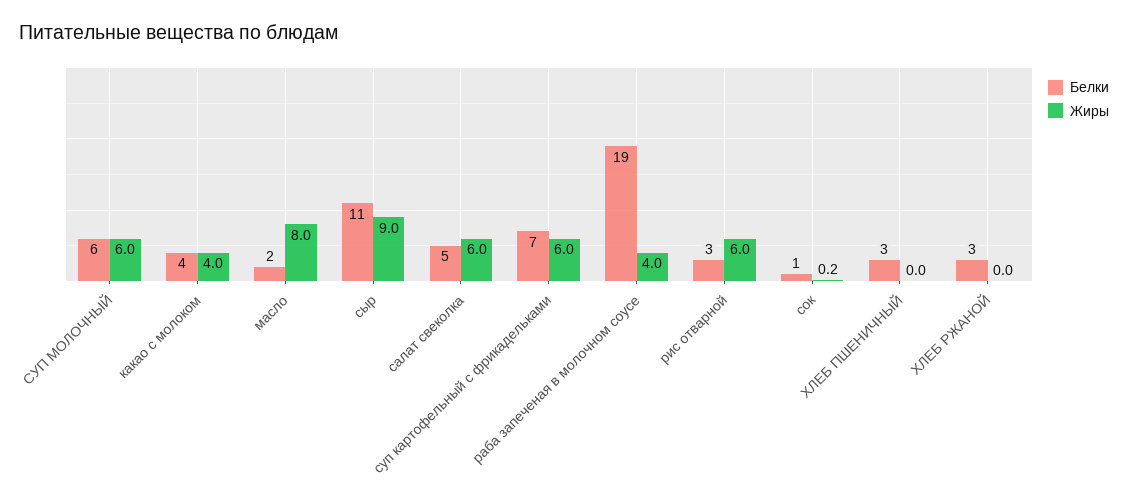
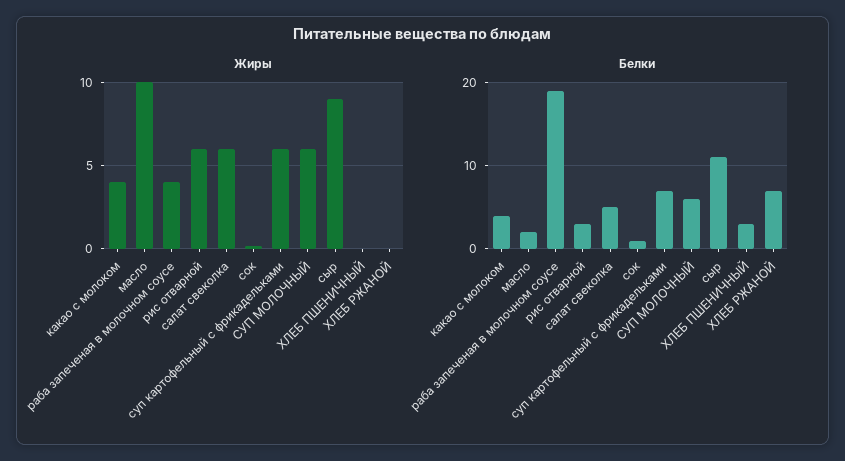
  {
    "Белки": {
      "СУП МОЛОЧНЫЙ": 6,
      "какао с молоком": 4,
      "масло": 2,
      "сыр": 11,
      "салат свеколка": 5,
      "суп картофельный с фрикадельками": 7,
      "раба запеченая в молочном соусе": 19,
      "рис отварной": 3,
      "сок": 1,
      "ХЛЕБ ПШЕНИЧНЫЙ": 3,
-     "ХЛЕБ РЖАНОЙ": 3
+     "ХЛЕБ РЖАНОЙ": 7
    },
    "Жиры": {
      "СУП МОЛОЧНЫЙ": 6,
      "какао с молоком": 4,
-     "масло": 8,
+     "масло": 10,
      "сыр": 9,
      "салат свеколка": 6,
      "суп картофельный с фрикадельками": 6,
      "раба запеченая в молочном соусе": 4,
      "рис отварной": 6,
      "сок": 0.2,
      "ХЛЕБ ПШЕНИЧНЫЙ": 0,
      "ХЛЕБ РЖАНОЙ": 0
    }
  }

